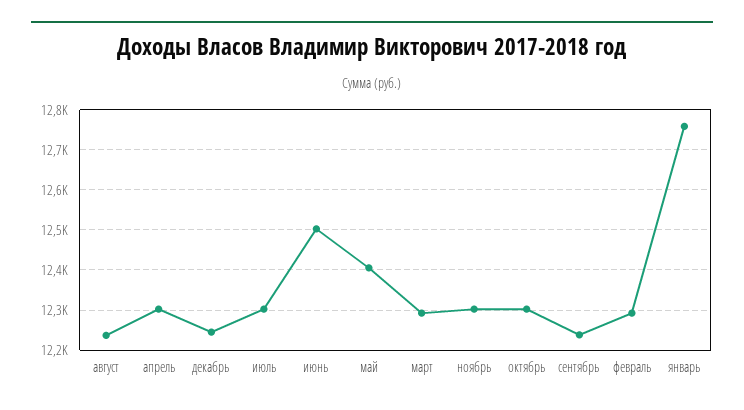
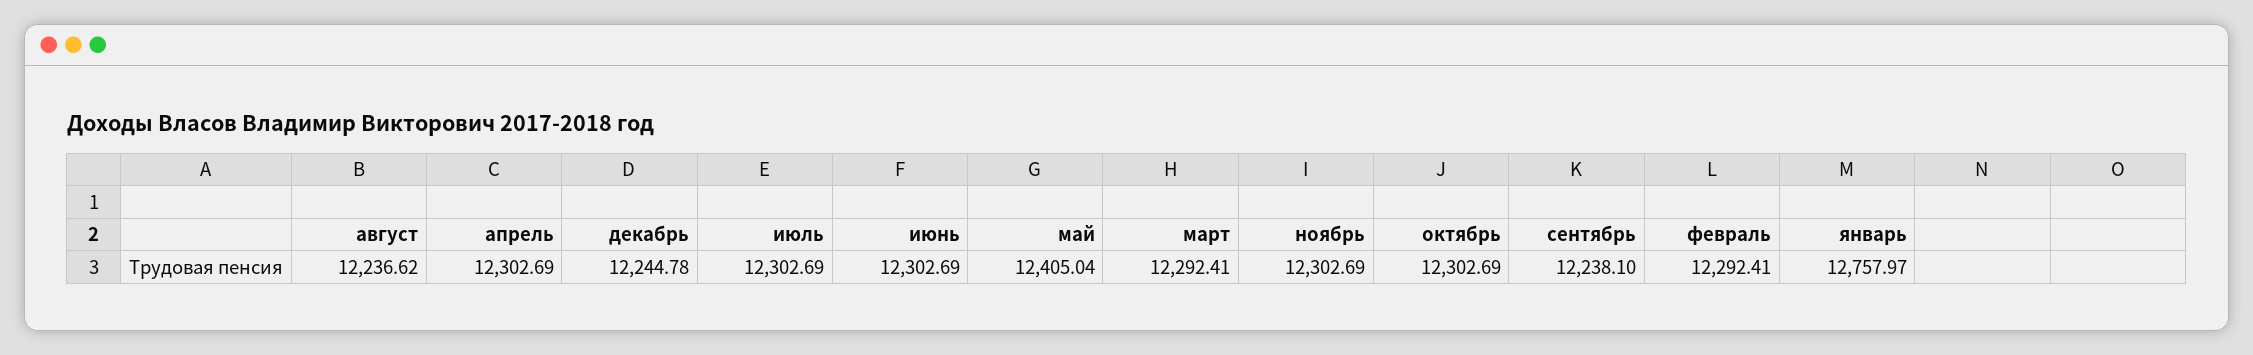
  {
    "август": 12236.62,
    "апрель": 12302.69,
    "декабрь": 12244.78,
    "июль": 12302.69,
-   "июнь": 12500,
+   "июнь": 12302.69,
    "май": 12405.04,
    "март": 12292.41,
    "ноябрь": 12302.69,
    "октябрь": 12302.69,
    "сентябрь": 12238.1,
    "февраль": 12292.41,
    "январь": 12757.97
  }

